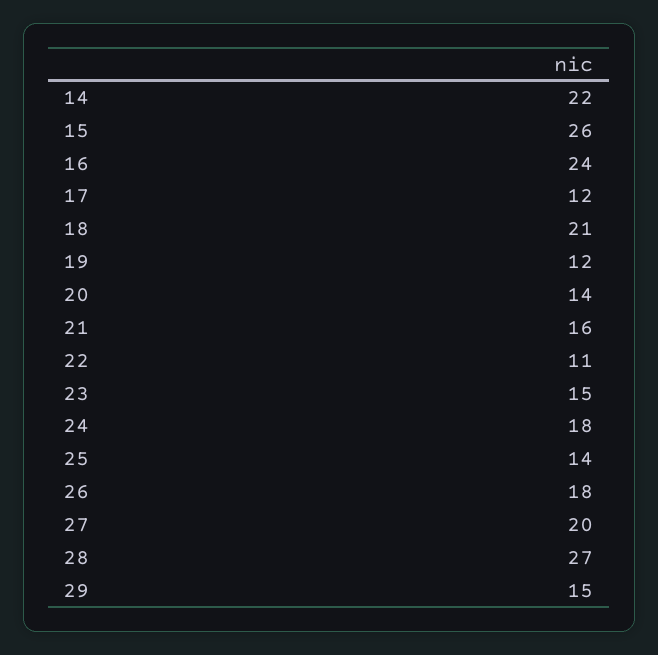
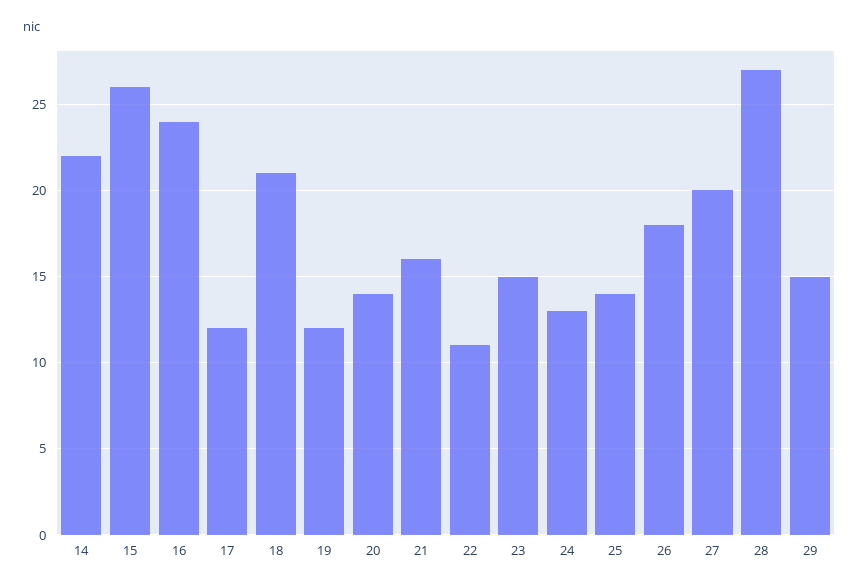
  {
    "14": 22,
    "15": 26,
    "16": 24,
    "17": 12,
    "18": 21,
    "19": 12,
    "20": 14,
    "21": 16,
    "22": 11,
    "23": 15,
-   "24": 18,
+   "24": 13,
    "25": 14,
    "26": 18,
    "27": 20,
    "28": 27,
    "29": 15
  }

